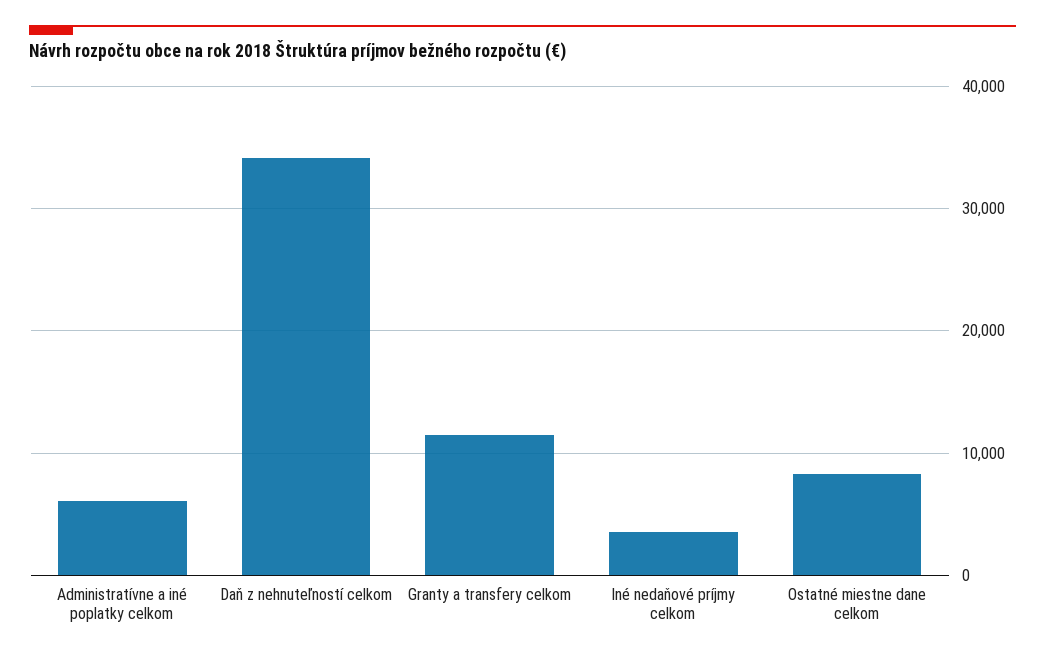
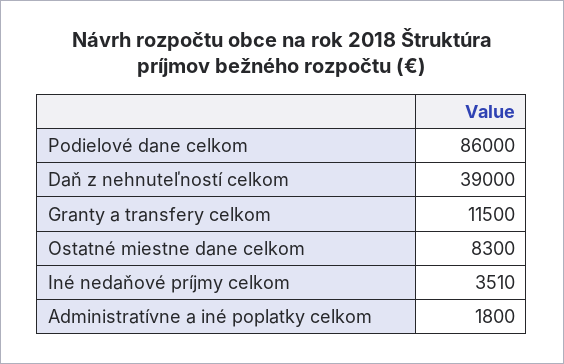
  {
-   "Administratívne a iné poplatky celkom": 6000,
+   "Administratívne a iné poplatky celkom": 1800,
-   "Daň z nehnuteľností celkom": 34000,
+   "Daň z nehnuteľností celkom": 39000,
    "Granty a transfery celkom": 11500,
    "Iné nedaňové príjmy celkom": 3510,
-   "Ostatné miestne dane celkom": 8300
+   "Ostatné miestne dane celkom": 8300,
+   "Podielové dane celkom": 86000
  }

